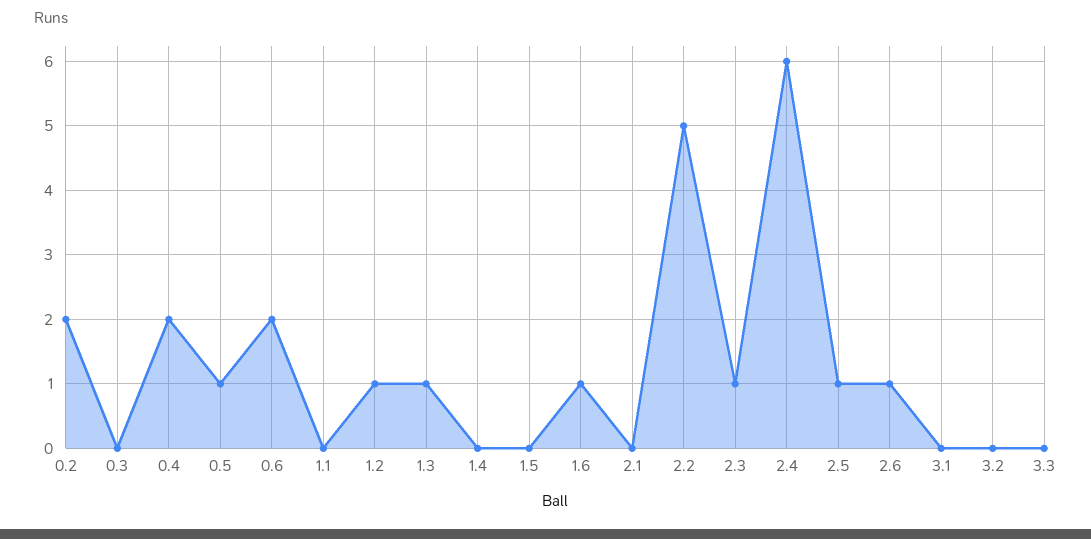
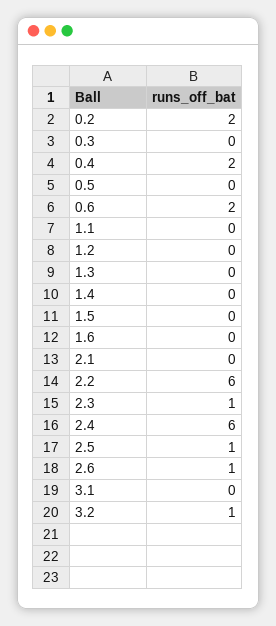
  {
    "0.2": 2,
    "0.3": 0,
    "0.4": 2,
-   "0.5": 1,
+   "0.5": 0,
    "0.6": 2,
    "1.1": 0,
-   "1.2": 1,
+   "1.2": 0,
-   "1.3": 1,
+   "1.3": 0,
    "1.4": 0,
    "1.5": 0,
-   "1.6": 1,
+   "1.6": 0,
    "2.1": 0,
-   "2.2": 5,
+   "2.2": 6,
    "2.3": 1,
    "2.4": 6,
    "2.5": 1,
    "2.6": 1,
    "3.1": 0,
-   "3.2": 0,
+   "3.2": 1
-   "3.3": 0
  }

